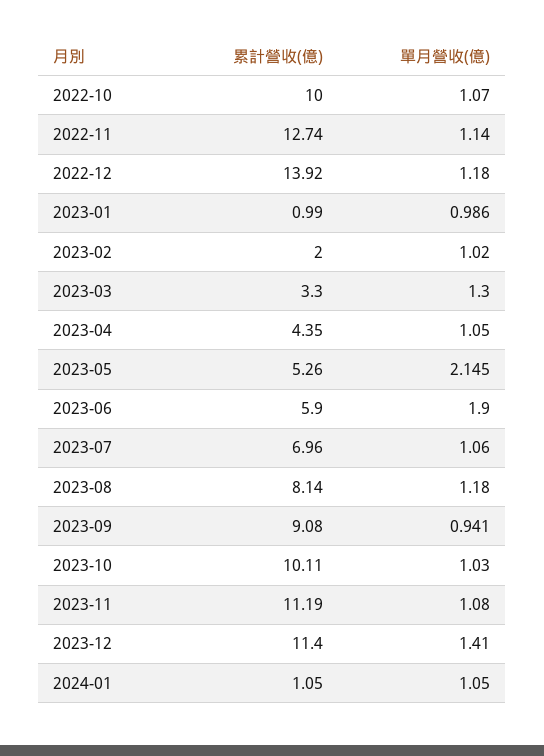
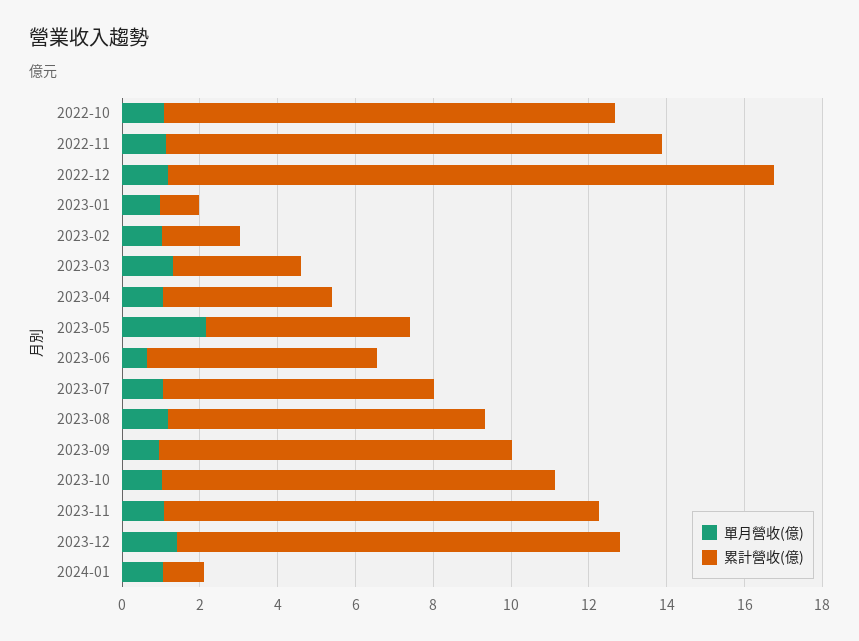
  {
    "累計營收(億)": {
-     "2022-10": 10,
+     "2022-10": 11.5,
      "2022-11": 12.74,
-     "2022-12": 13.92,
+     "2022-12": 15.5,
      "2023-01": 0.99,
      "2023-02": 2,
      "2023-03": 3.3,
      "2023-04": 4.35,
      "2023-05": 5.26,
      "2023-06": 5.9,
      "2023-07": 6.96,
      "2023-08": 8.14,
      "2023-09": 9.08,
      "2023-10": 10.11,
      "2023-11": 11.19,
      "2023-12": 11.4,
      "2024-01": 1.05
    },
    "單月營收(億)": {
      "2022-10": 1.07,
      "2022-11": 1.14,
      "2022-12": 1.18,
      "2023-01": 0.986,
      "2023-02": 1.02,
      "2023-03": 1.3,
      "2023-04": 1.05,
      "2023-05": 2.145,
-     "2023-06": 1.9,
+     "2023-06": 0.5,
      "2023-07": 1.06,
      "2023-08": 1.18,
      "2023-09": 0.941,
      "2023-10": 1.03,
      "2023-11": 1.08,
      "2023-12": 1.41,
      "2024-01": 1.05
    }
  }

